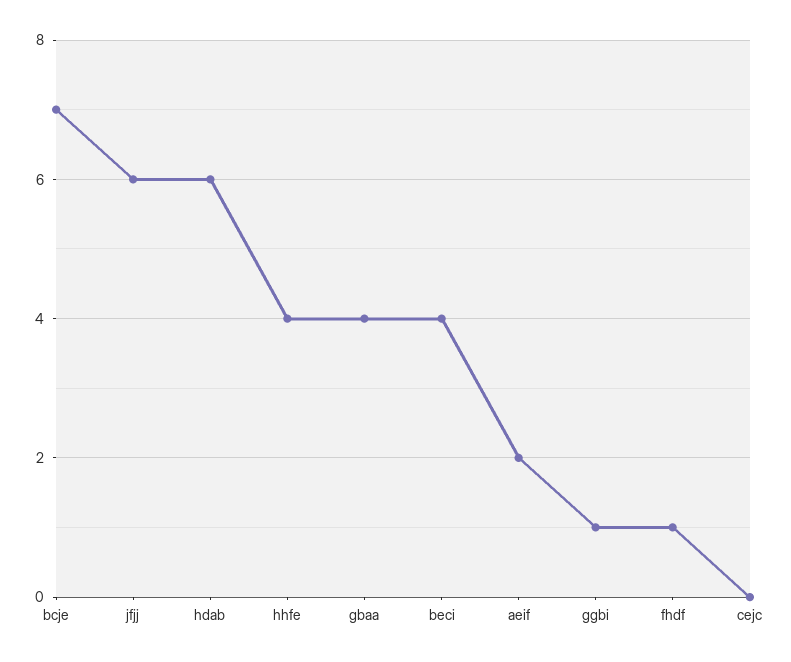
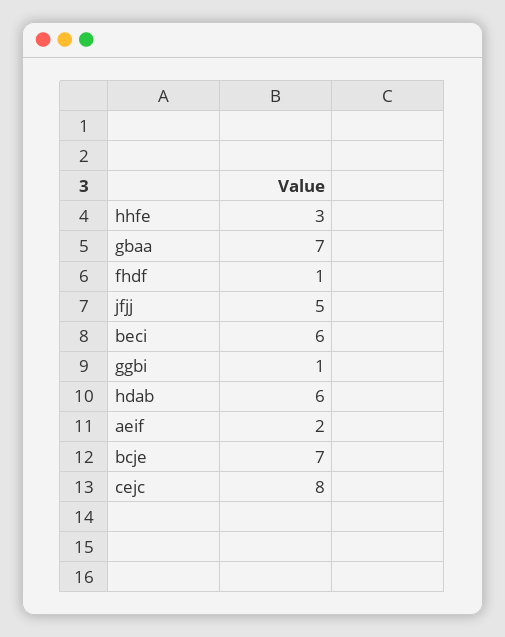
  {
    "bcje": 7,
-   "jfjj": 6,
+   "jfjj": 5,
    "hdab": 6,
-   "hhfe": 4,
+   "hhfe": 3,
-   "gbaa": 4,
+   "gbaa": 7,
-   "beci": 4,
+   "beci": 6,
    "aeif": 2,
    "ggbi": 1,
    "fhdf": 1,
-   "cejc": 0
+   "cejc": 8
  }

